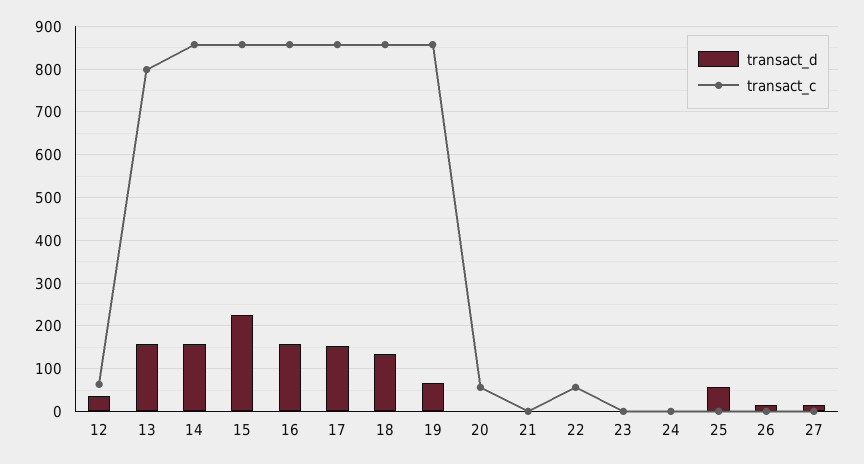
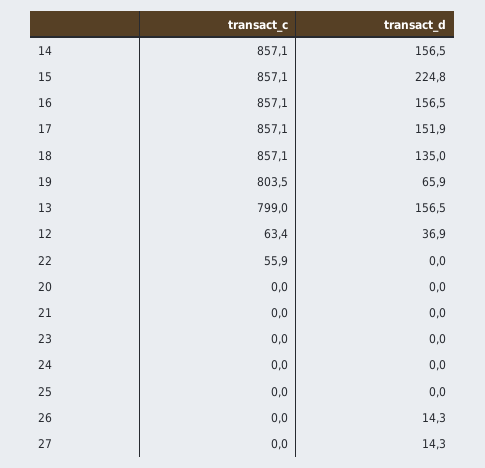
  {
    "transact_d": {
      "12": 36.9,
      "13": 156.5,
      "14": 156.5,
      "15": 224.8,
      "16": 156.5,
      "17": 151.9,
      "18": 135,
      "19": 65.9,
      "20": 0,
      "21": 0,
      "22": 0,
      "23": 0,
      "24": 0,
-     "25": 60,
+     "25": 0,
      "26": 14.3,
      "27": 14.3
    },
    "transact_c": {
      "12": 63.4,
      "13": 799,
      "14": 857.1,
      "15": 857.1,
      "16": 857.1,
      "17": 857.1,
      "18": 857.1,
-     "19": 860,
+     "19": 803.5,
-     "20": 60,
+     "20": 0,
      "21": 0,
      "22": 55.9,
      "23": 0,
      "24": 0,
      "25": 0,
      "26": 0,
      "27": 0
    }
  }

